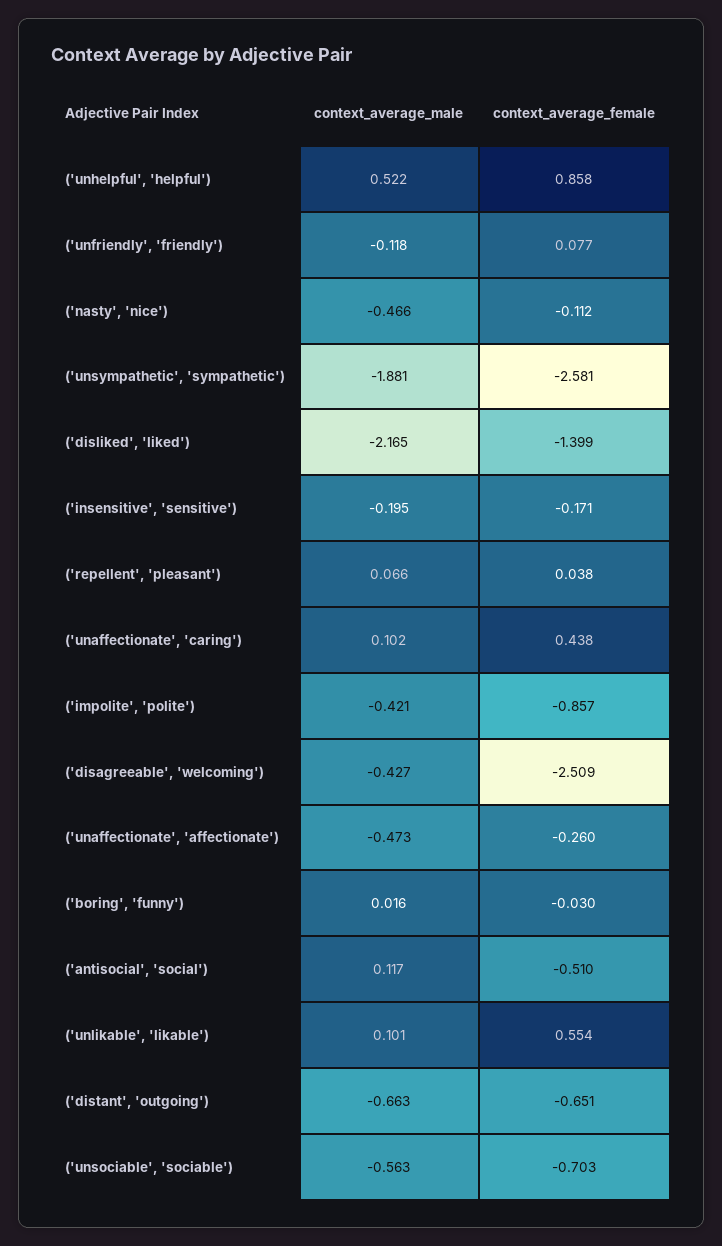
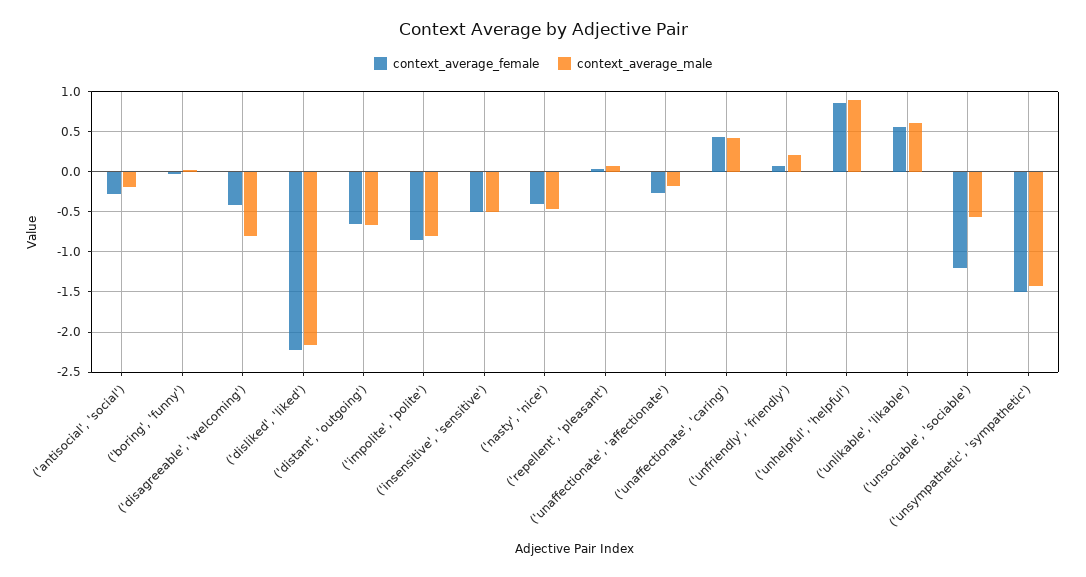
  {
    "context_average_male": {
-     "('unhelpful', 'helpful')": 0.522,
+     "('unhelpful', 'helpful')": 0.9,
-     "('unfriendly', 'friendly')": -0.118,
+     "('unfriendly', 'friendly')": 0.2,
      "('nasty', 'nice')": -0.466,
-     "('unsympathetic', 'sympathetic')": -1.881,
+     "('unsympathetic', 'sympathetic')": -1.4,
      "('disliked', 'liked')": -2.165,
-     "('insensitive', 'sensitive')": -0.195,
+     "('insensitive', 'sensitive')": -0.5,
      "('repellent', 'pleasant')": 0.066,
-     "('unaffectionate', 'caring')": 0.102,
+     "('unaffectionate', 'caring')": 0.4,
-     "('impolite', 'polite')": -0.421,
+     "('impolite', 'polite')": -0.8,
-     "('disagreeable', 'welcoming')": -0.427,
+     "('disagreeable', 'welcoming')": -0.8,
-     "('unaffectionate', 'affectionate')": -0.473,
+     "('unaffectionate', 'affectionate')": -0.2,
      "('boring', 'funny')": 0.016,
-     "('antisocial', 'social')": 0.117,
+     "('antisocial', 'social')": -0.2,
-     "('unlikable', 'likable')": 0.101,
+     "('unlikable', 'likable')": 0.6,
      "('distant', 'outgoing')": -0.663,
      "('unsociable', 'sociable')": -0.563
    },
    "context_average_female": {
      "('unhelpful', 'helpful')": 0.858,
      "('unfriendly', 'friendly')": 0.077,
-     "('nasty', 'nice')": -0.112,
+     "('nasty', 'nice')": -0.4,
-     "('unsympathetic', 'sympathetic')": -2.581,
+     "('unsympathetic', 'sympathetic')": -1.5,
-     "('disliked', 'liked')": -1.399,
+     "('disliked', 'liked')": -2.2,
-     "('insensitive', 'sensitive')": -0.171,
+     "('insensitive', 'sensitive')": -0.5,
      "('repellent', 'pleasant')": 0.038,
      "('unaffectionate', 'caring')": 0.438,
      "('impolite', 'polite')": -0.857,
-     "('disagreeable', 'welcoming')": -2.509,
+     "('disagreeable', 'welcoming')": -0.4,
      "('unaffectionate', 'affectionate')": -0.26,
      "('boring', 'funny')": -0.03,
-     "('antisocial', 'social')": -0.51,
+     "('antisocial', 'social')": -0.3,
      "('unlikable', 'likable')": 0.554,
      "('distant', 'outgoing')": -0.651,
-     "('unsociable', 'sociable')": -0.703
+     "('unsociable', 'sociable')": -1.2
    }
  }

